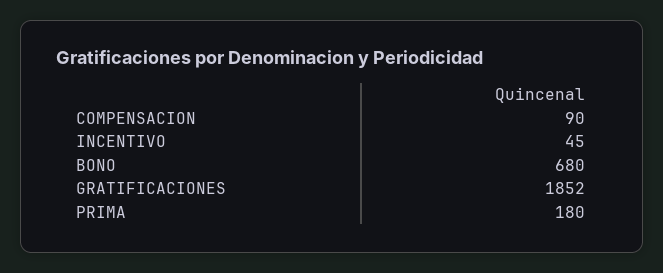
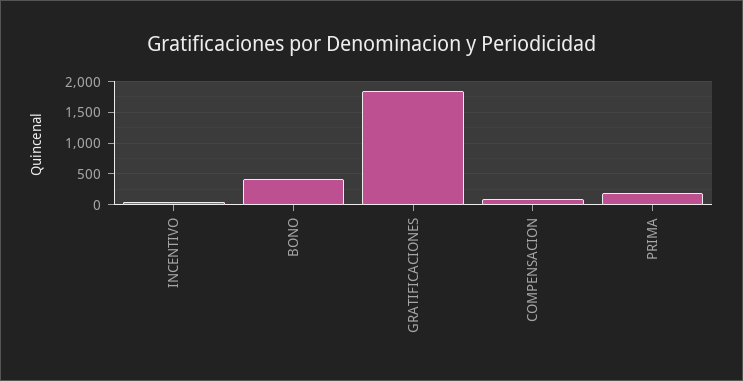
  {
    "COMPENSACION": 90,
    "INCENTIVO": 45,
-   "BONO": 680,
+   "BONO": 400,
    "GRATIFICACIONES": 1852,
    "PRIMA": 180
  }

